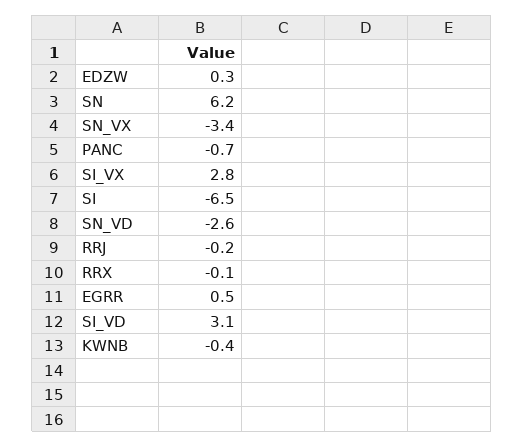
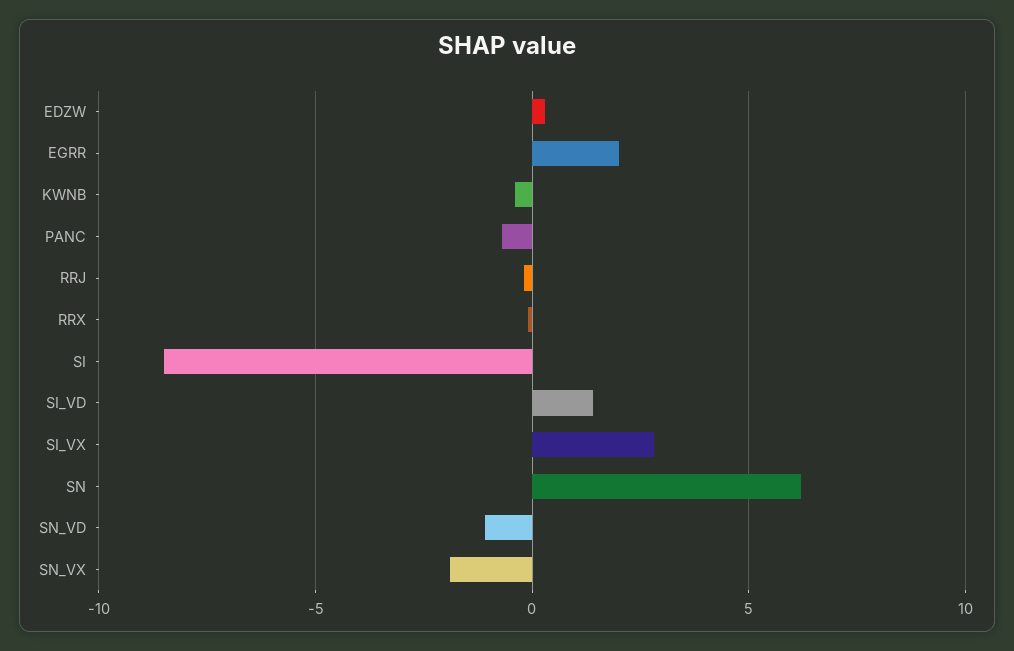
  {
    "EDZW": 0.3,
    "SN": 6.2,
-   "SN_VX": -3.4,
+   "SN_VX": -2,
    "PANC": -0.7,
    "SI_VX": 2.8,
-   "SI": -6.5,
+   "SI": -8.5,
-   "SN_VD": -2.6,
+   "SN_VD": -1,
    "RRJ": -0.2,
    "RRX": -0.1,
-   "EGRR": 0.5,
+   "EGRR": 2,
-   "SI_VD": 3.1,
+   "SI_VD": 1.5,
    "KWNB": -0.4
  }

